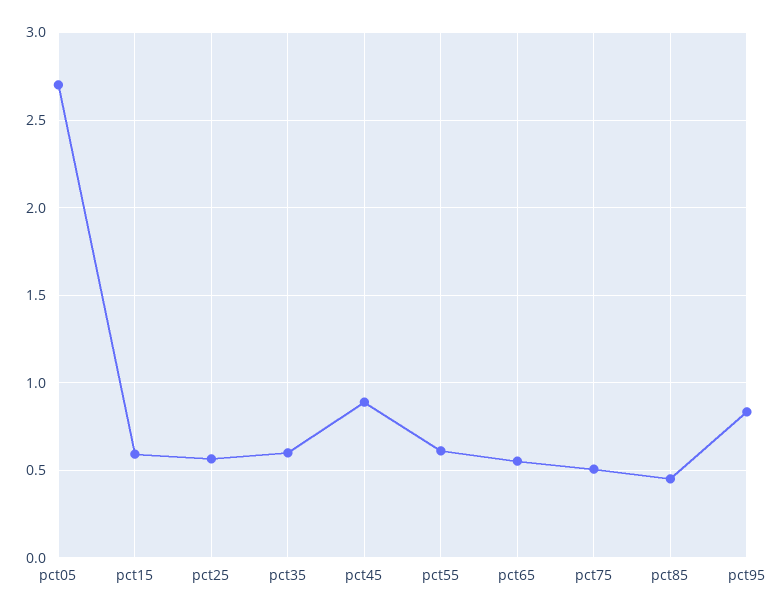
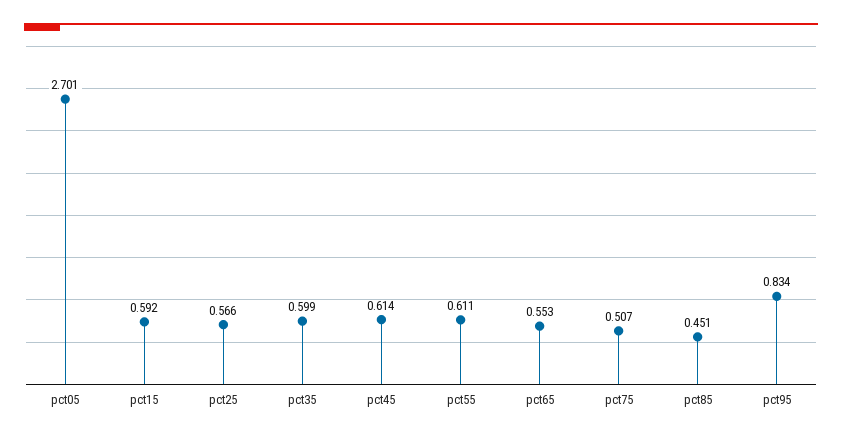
  {
    "pct05": 2.701,
    "pct15": 0.592,
    "pct25": 0.566,
    "pct35": 0.599,
-   "pct45": 0.9,
+   "pct45": 0.614,
    "pct55": 0.611,
    "pct65": 0.553,
    "pct75": 0.507,
    "pct85": 0.451,
    "pct95": 0.834
  }

